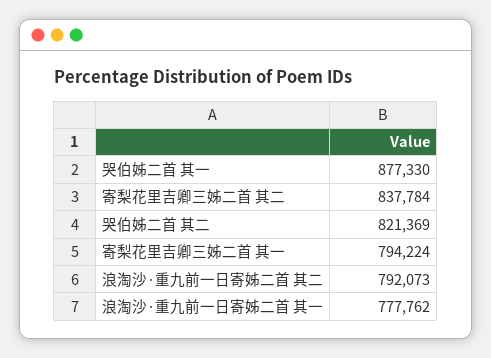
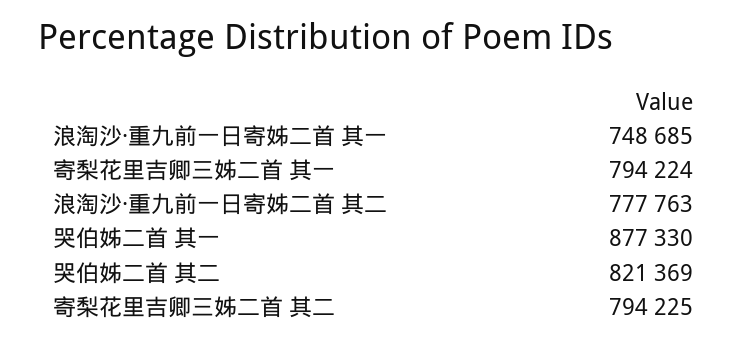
  {
    "哭伯姊二首 其一": 877330,
-   "寄梨花里吉卿三姊二首 其二": 837784,
+   "寄梨花里吉卿三姊二首 其二": 794225,
    "哭伯姊二首 其二": 821369,
    "寄梨花里吉卿三姊二首 其一": 794224,
-   "浪淘沙·重九前一日寄姊二首 其二": 792073,
+   "浪淘沙·重九前一日寄姊二首 其二": 777763,
-   "浪淘沙·重九前一日寄姊二首 其一": 777762
+   "浪淘沙·重九前一日寄姊二首 其一": 748685
  }

